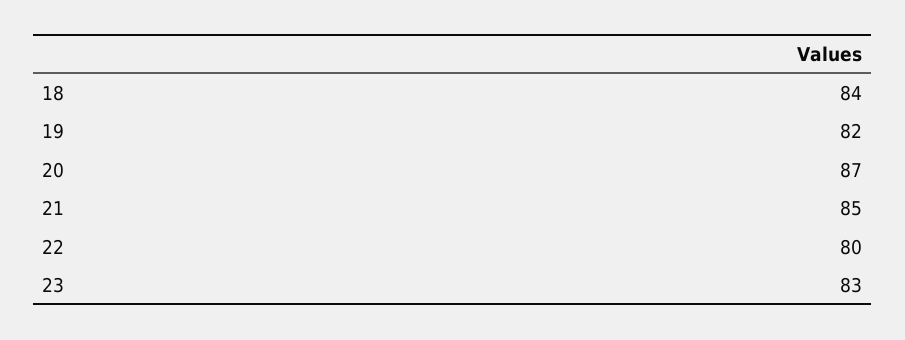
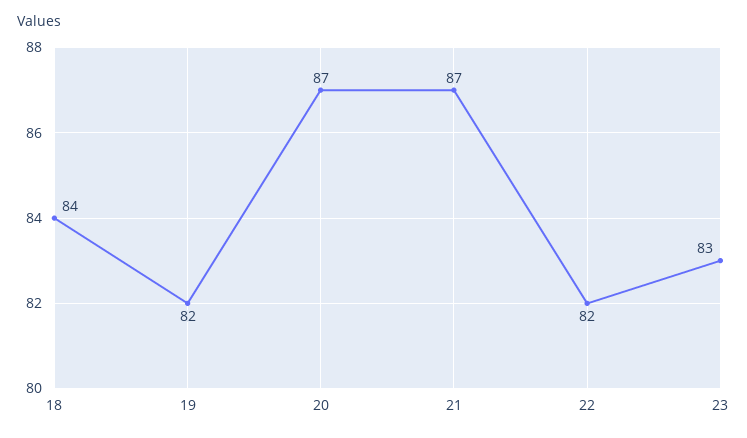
  {
    "18": 84,
    "19": 82,
    "20": 87,
-   "21": 85,
+   "21": 87,
-   "22": 80,
+   "22": 82,
    "23": 83
  }

